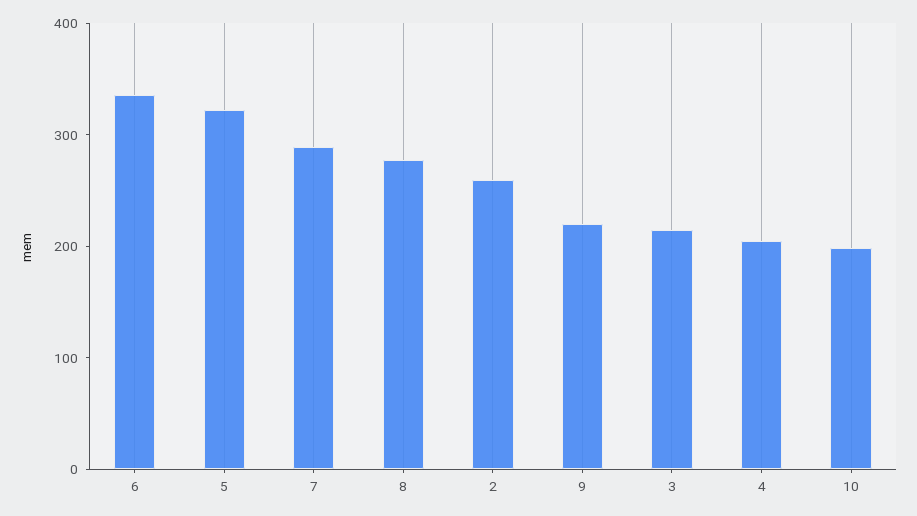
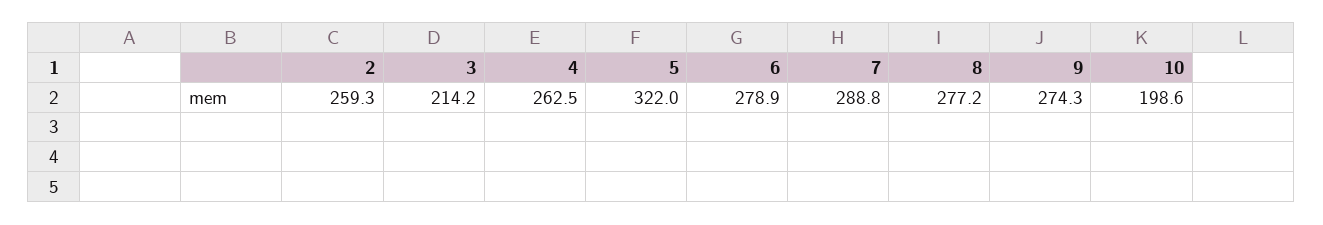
  {
-   "6": 340,
+   "6": 278.9,
    "5": 322,
    "7": 288.8,
    "8": 277.2,
    "2": 259.3,
-   "9": 220,
+   "9": 274.3,
    "3": 214.2,
-   "4": 200,
+   "4": 262.5,
    "10": 198.6
  }

